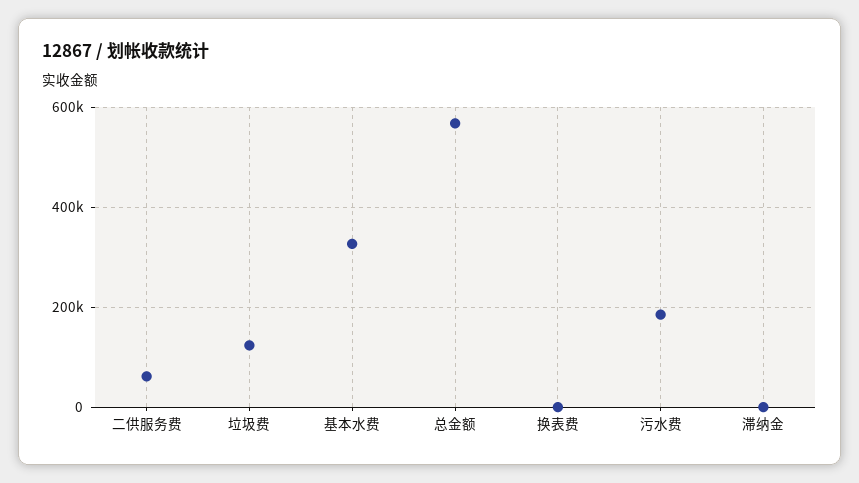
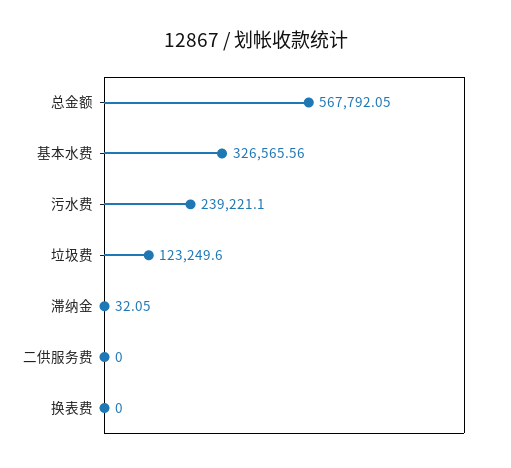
  {
-   "二供服务费": 60000,
+   "二供服务费": 0,
    "垃圾费": 123249.6,
    "基本水费": 326565.56,
    "总金额": 567792.05,
    "换表费": 0,
-   "污水费": 180000,
+   "污水费": 239221.1,
    "滞纳金": 32.05
  }

